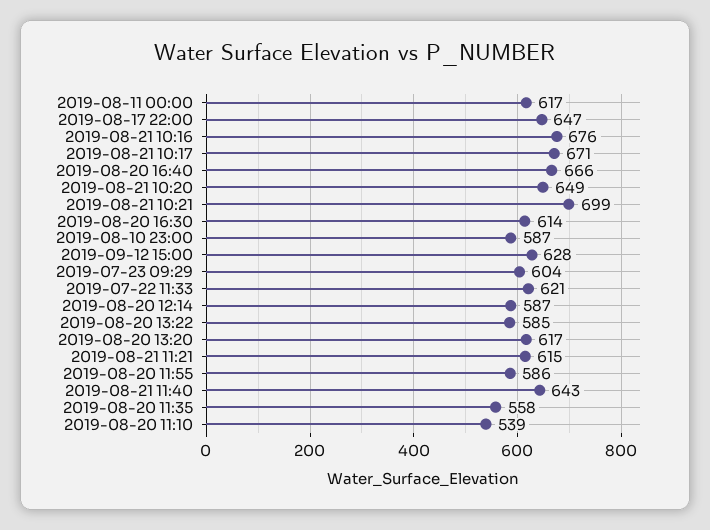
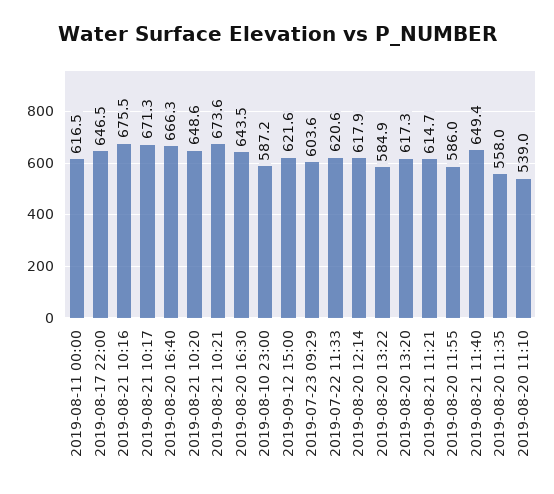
  {
    "2019-08-11 00:00": 616.5,
    "2019-08-17 22:00": 646.5,
    "2019-08-21 10:16": 675.5,
    "2019-08-21 10:17": 671.3,
    "2019-08-20 16:40": 666.3,
    "2019-08-21 10:20": 648.6,
-   "2019-08-21 10:21": 699,
+   "2019-08-21 10:21": 673.6,
-   "2019-08-20 16:30": 614,
+   "2019-08-20 16:30": 643.5,
    "2019-08-10 23:00": 587.2,
-   "2019-09-12 15:00": 628,
+   "2019-09-12 15:00": 621.6,
    "2019-07-23 09:29": 603.6,
    "2019-07-22 11:33": 620.6,
-   "2019-08-20 12:14": 587,
+   "2019-08-20 12:14": 617.9,
    "2019-08-20 13:22": 584.9,
    "2019-08-20 13:20": 617.3,
    "2019-08-21 11:21": 614.7,
    "2019-08-20 11:55": 586,
-   "2019-08-21 11:40": 643,
+   "2019-08-21 11:40": 649.4,
    "2019-08-20 11:35": 558,
    "2019-08-20 11:10": 539
  }

